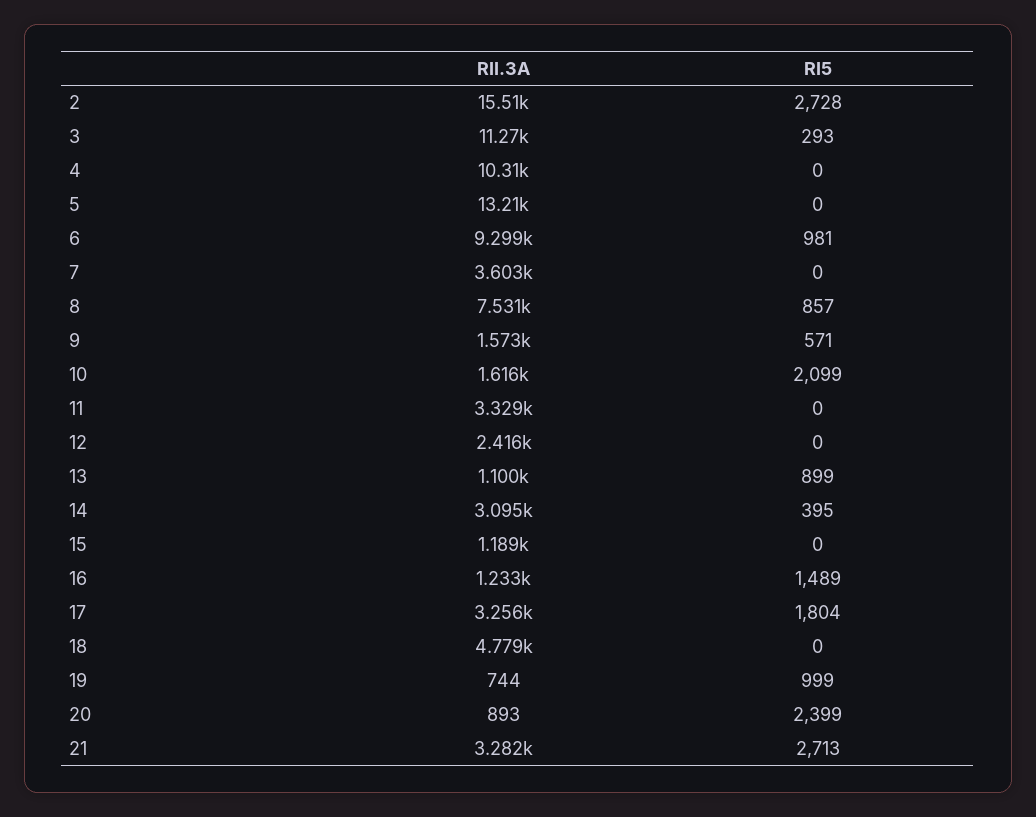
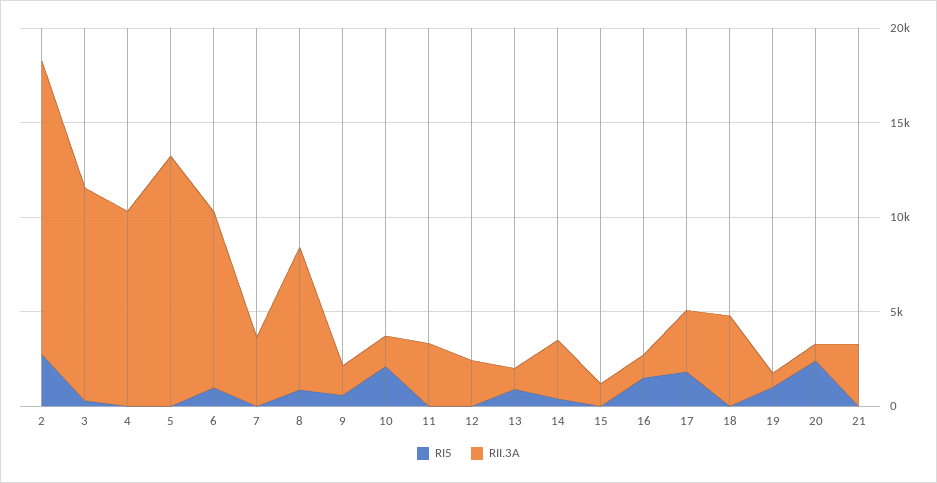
  {
    "RII.3A": {
      "2": 15510,
      "3": 11270,
      "4": 10310,
      "5": 13210,
      "6": 9299,
      "7": 3603,
      "8": 7531,
      "9": 1573,
      "10": 1616,
      "11": 3329,
      "12": 2416,
      "13": 1100,
      "14": 3095,
      "15": 1189,
      "16": 1233,
      "17": 3256,
      "18": 4779,
      "19": 744,
      "20": 893,
      "21": 3282
    },
    "RI5": {
      "2": 2728,
      "3": 293,
      "4": 0,
      "5": 0,
      "6": 981,
      "7": 0,
      "8": 857,
      "9": 571,
      "10": 2099,
      "11": 0,
      "12": 0,
      "13": 899,
      "14": 395,
      "15": 0,
      "16": 1489,
      "17": 1804,
      "18": 0,
      "19": 999,
      "20": 2399,
-     "21": 2713
+     "21": 0
    }
  }

